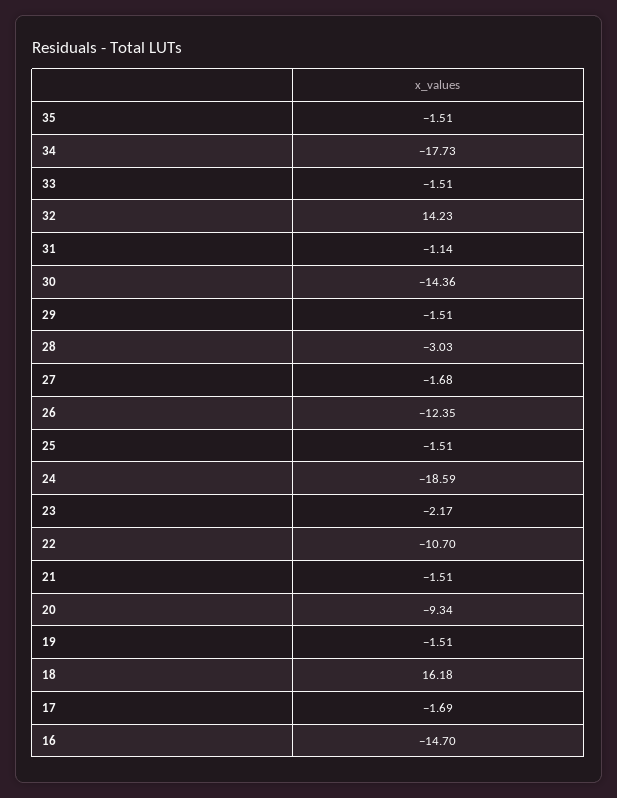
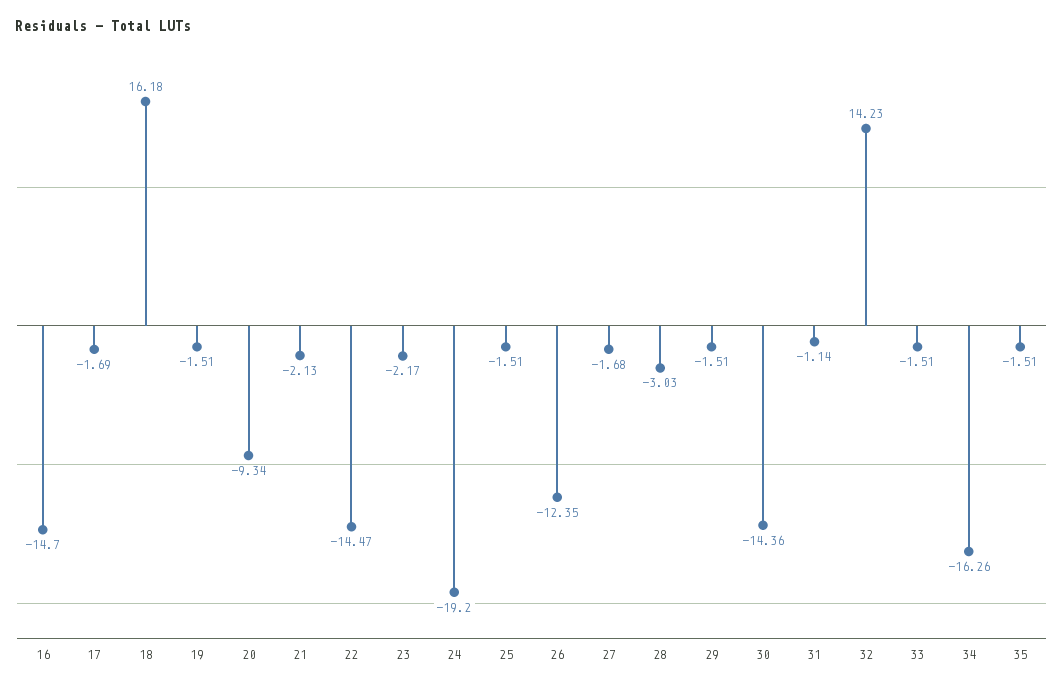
  {
    "35": -1.51,
-   "34": -17.73,
+   "34": -16.26,
    "33": -1.51,
    "32": 14.23,
    "31": -1.14,
    "30": -14.36,
    "29": -1.51,
    "28": -3.03,
    "27": -1.68,
    "26": -12.35,
    "25": -1.51,
-   "24": -18.59,
+   "24": -19.2,
    "23": -2.17,
-   "22": -10.7,
+   "22": -14.47,
-   "21": -1.51,
+   "21": -2.13,
    "20": -9.34,
    "19": -1.51,
    "18": 16.18,
    "17": -1.69,
    "16": -14.7
  }

